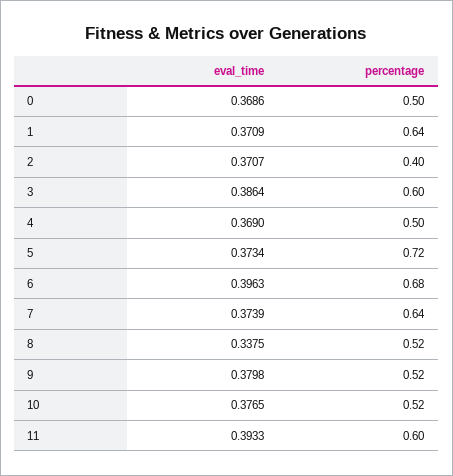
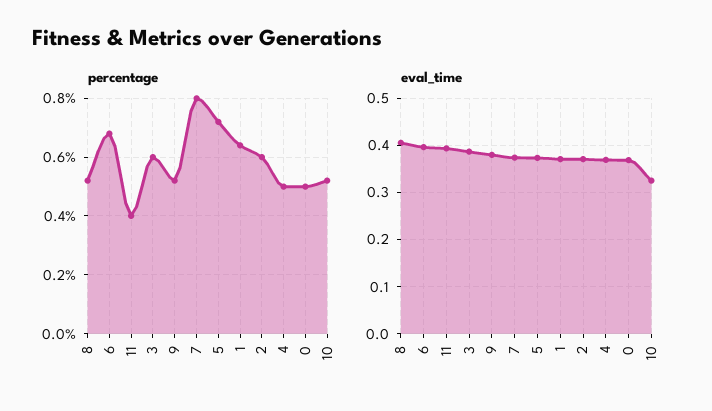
  {
    "eval_time": {
      "0": 0.3686,
      "1": 0.3709,
      "2": 0.3707,
      "3": 0.3864,
      "4": 0.369,
      "5": 0.3734,
      "6": 0.3963,
      "7": 0.3739,
-     "8": 0.3375,
+     "8": 0.4,
      "9": 0.3798,
-     "10": 0.3765,
+     "10": 0.32,
      "11": 0.3933
    },
    "percentage": {
      "0": 0.5,
      "1": 0.64,
-     "2": 0.4,
+     "2": 0.6,
      "3": 0.6,
      "4": 0.5,
      "5": 0.72,
      "6": 0.68,
-     "7": 0.64,
+     "7": 0.8,
      "8": 0.52,
      "9": 0.52,
      "10": 0.52,
-     "11": 0.6
+     "11": 0.4
    }
  }

